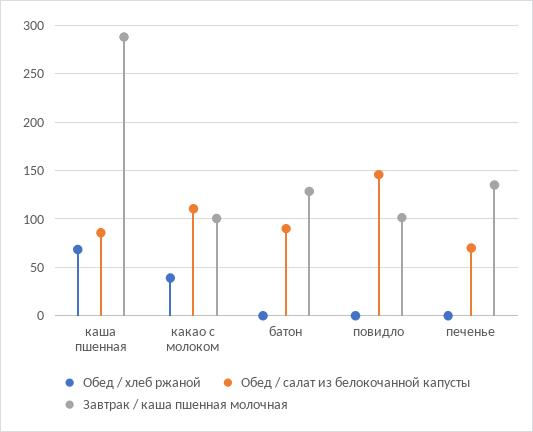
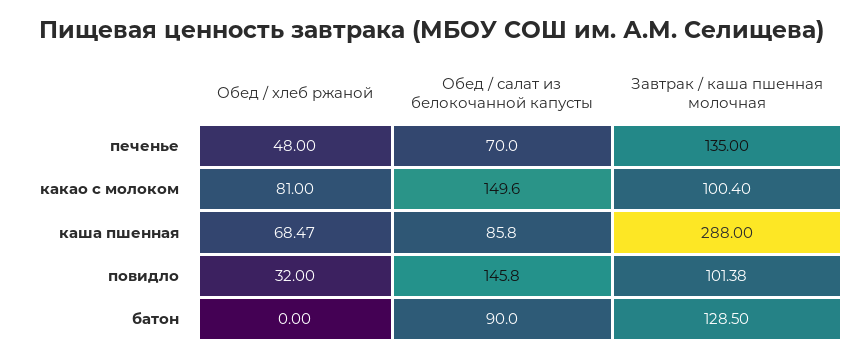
  {
    "Обед / хлеб ржаной": {
      "каша пшенная": 68.47,
-     "какао с молоком": 40,
+     "какао с молоком": 81,
      "батон": 0,
-     "повидло": 0,
+     "повидло": 32,
-     "печенье": 0
+     "печенье": 48
    },
    "Обед / салат из белокочанной капусты": {
      "каша пшенная": 85.8,
-     "какао с молоком": 110,
+     "какао с молоком": 149.6,
      "батон": 90,
      "повидло": 145.8,
      "печенье": 70
    },
    "Завтрак / каша пшенная молочная": {
      "каша пшенная": 288,
      "какао с молоком": 100.4,
      "батон": 128.5,
      "повидло": 101.38,
      "печенье": 135
    }
  }

